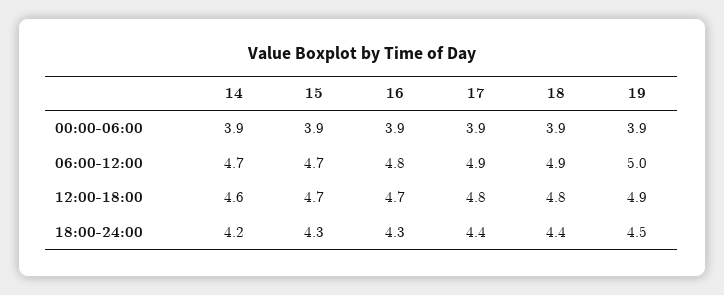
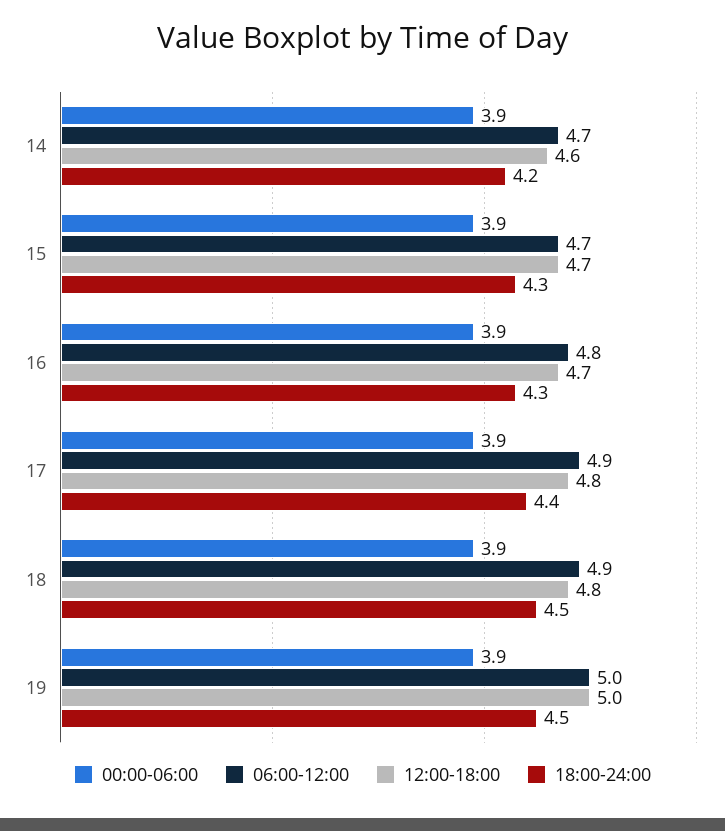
  {
    "00:00-06:00": {
      "14": 3.9,
      "15": 3.9,
      "16": 3.9,
      "17": 3.9,
      "18": 3.9,
      "19": 3.9
    },
    "06:00-12:00": {
      "14": 4.7,
      "15": 4.7,
      "16": 4.8,
      "17": 4.9,
      "18": 4.9,
      "19": 5
    },
    "12:00-18:00": {
      "14": 4.6,
      "15": 4.7,
      "16": 4.7,
      "17": 4.8,
      "18": 4.8,
-     "19": 4.9
+     "19": 5
    },
    "18:00-24:00": {
      "14": 4.2,
      "15": 4.3,
      "16": 4.3,
      "17": 4.4,
-     "18": 4.4,
+     "18": 4.5,
      "19": 4.5
    }
  }

